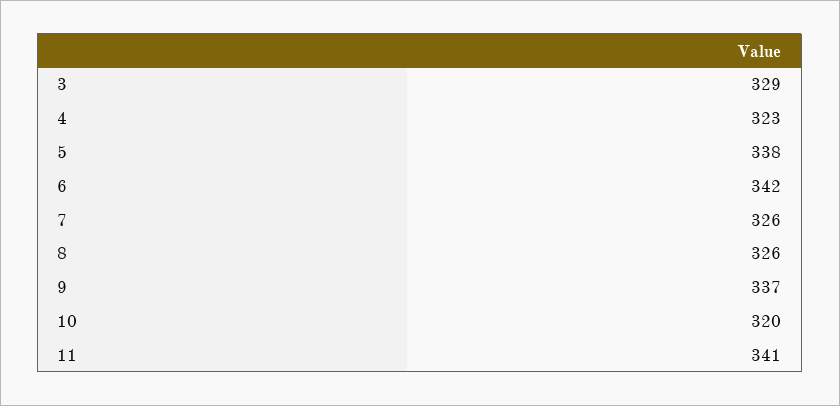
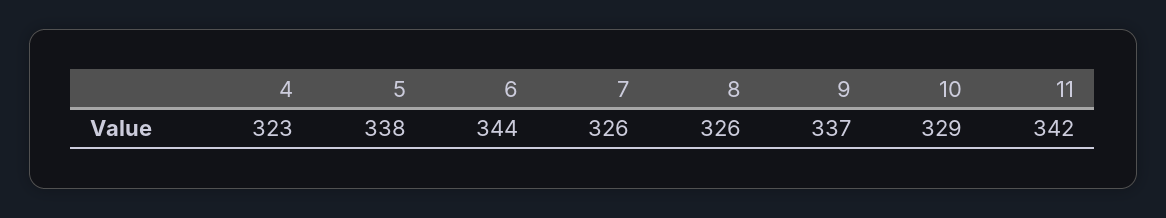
  {
-   "3": 329,
    "4": 323,
    "5": 338,
-   "6": 342,
+   "6": 344,
    "7": 326,
    "8": 326,
    "9": 337,
-   "10": 320,
+   "10": 329,
-   "11": 341
+   "11": 342
  }

